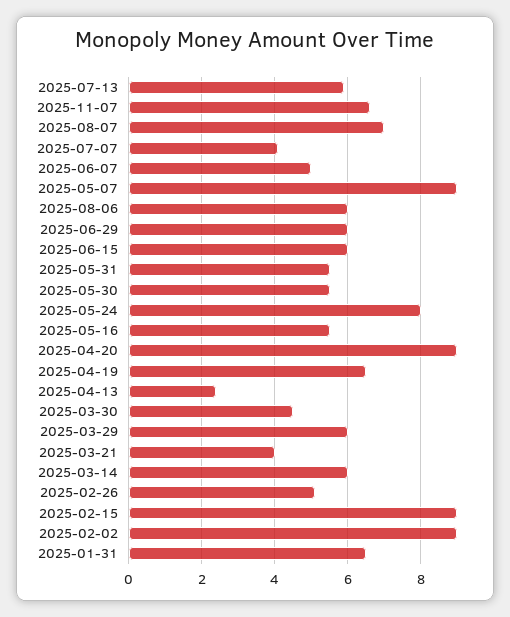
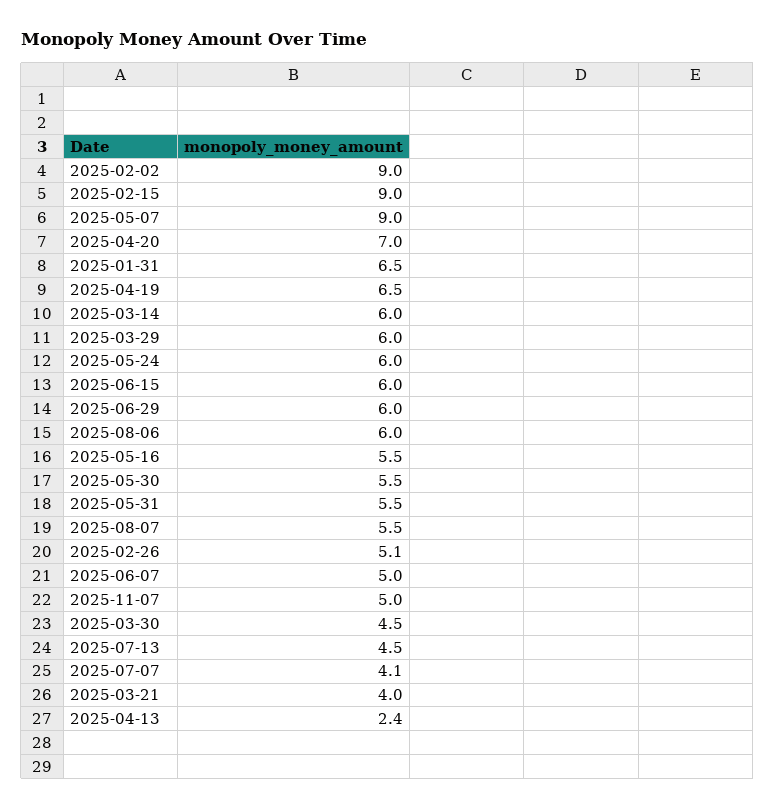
  {
-   "2025-07-13": 6,
+   "2025-07-13": 4.5,
-   "2025-11-07": 6.5,
+   "2025-11-07": 5,
-   "2025-08-07": 7,
+   "2025-08-07": 5.5,
    "2025-07-07": 4.1,
    "2025-06-07": 5,
    "2025-05-07": 9,
    "2025-08-06": 6,
    "2025-06-29": 6,
    "2025-06-15": 6,
    "2025-05-31": 5.5,
    "2025-05-30": 5.5,
-   "2025-05-24": 8,
+   "2025-05-24": 6,
    "2025-05-16": 5.5,
-   "2025-04-20": 9,
+   "2025-04-20": 7,
    "2025-04-19": 6.5,
    "2025-04-13": 2.4,
    "2025-03-30": 4.5,
    "2025-03-29": 6,
    "2025-03-21": 4,
    "2025-03-14": 6,
    "2025-02-26": 5.1,
    "2025-02-15": 9,
    "2025-02-02": 9,
    "2025-01-31": 6.5
  }

